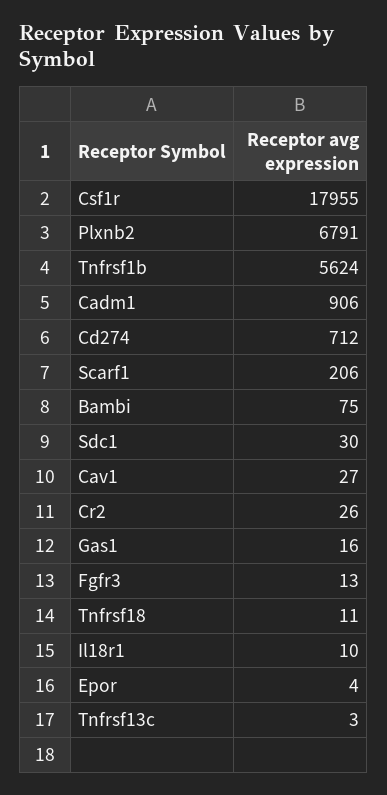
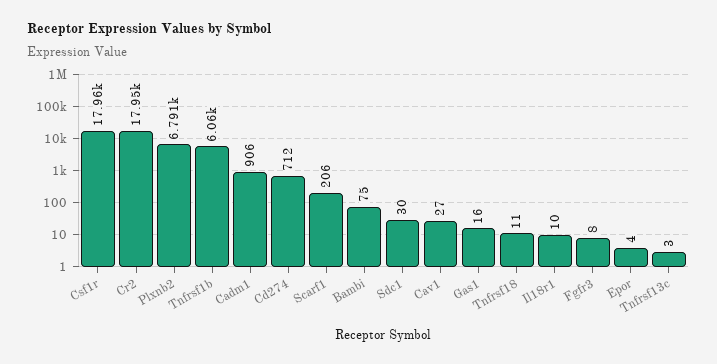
  {
    "Csf1r": 17955,
    "Plxnb2": 6791,
-   "Tnfrsf1b": 5624,
+   "Tnfrsf1b": 6060,
    "Cadm1": 906,
    "Cd274": 712,
    "Scarf1": 206,
    "Bambi": 75,
    "Sdc1": 30,
    "Cav1": 27,
-   "Cr2": 26,
+   "Cr2": 17950,
    "Gas1": 16,
-   "Fgfr3": 13,
+   "Fgfr3": 8,
    "Tnfrsf18": 11,
    "Il18r1": 10,
    "Epor": 4,
    "Tnfrsf13c": 3
  }

